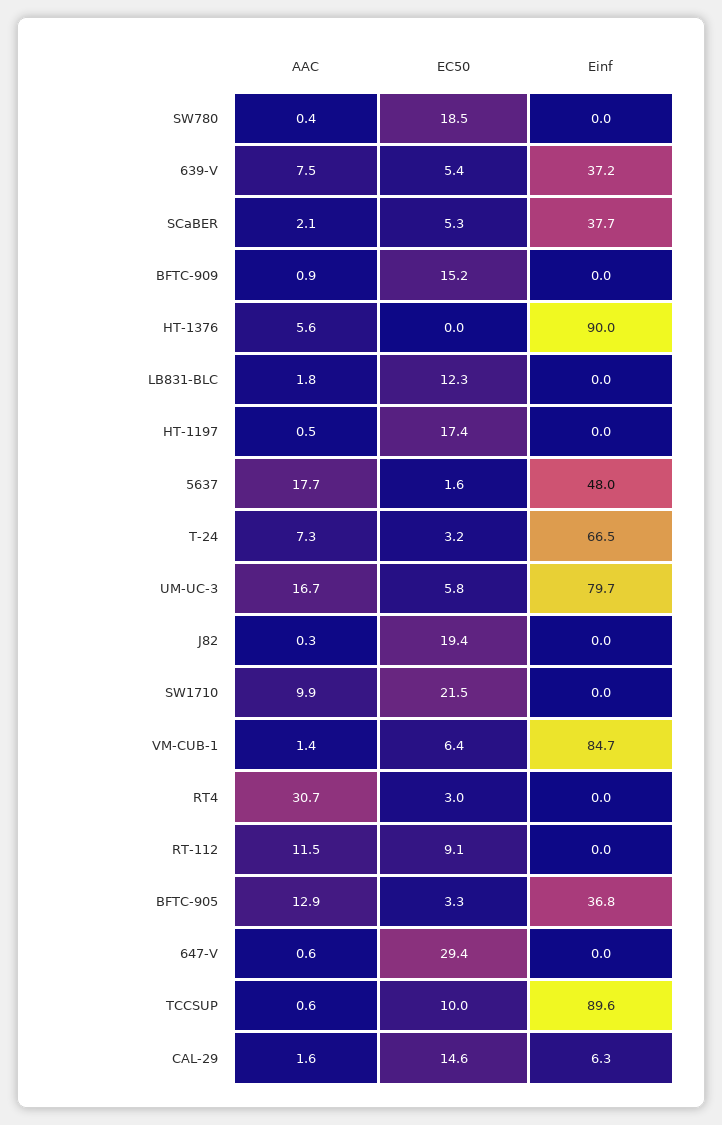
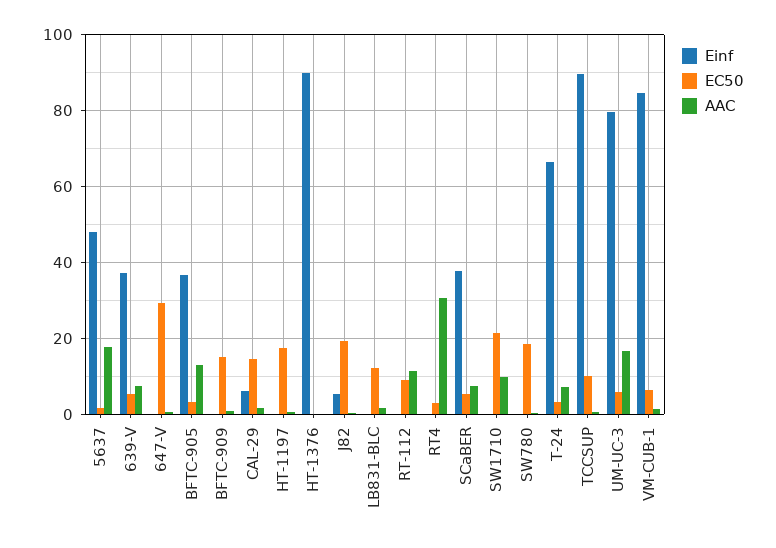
  {
    "AAC": {
      "SW780": 0.4,
      "639-V": 7.5,
-     "SCaBER": 2.1,
+     "SCaBER": 8,
      "BFTC-909": 0.9,
-     "HT-1376": 5.6,
+     "HT-1376": 0,
      "LB831-BLC": 1.8,
      "HT-1197": 0.5,
      "5637": 17.7,
      "T-24": 7.3,
      "UM-UC-3": 16.7,
      "J82": 0.3,
      "SW1710": 9.9,
      "VM-CUB-1": 1.4,
      "RT4": 30.7,
      "RT-112": 11.5,
      "BFTC-905": 12.9,
      "647-V": 0.6,
      "TCCSUP": 0.6,
      "CAL-29": 1.6
    },
    "EC50": {
      "SW780": 18.5,
      "639-V": 5.4,
      "SCaBER": 5.3,
      "BFTC-909": 15.2,
      "HT-1376": 0,
      "LB831-BLC": 12.3,
      "HT-1197": 17.4,
      "5637": 1.6,
      "T-24": 3.2,
      "UM-UC-3": 5.8,
      "J82": 19.4,
      "SW1710": 21.5,
      "VM-CUB-1": 6.4,
      "RT4": 3,
      "RT-112": 9.1,
      "BFTC-905": 3.3,
      "647-V": 29.4,
      "TCCSUP": 10,
      "CAL-29": 14.6
    },
    "Einf": {
      "SW780": 0,
      "639-V": 37.2,
      "SCaBER": 37.7,
      "BFTC-909": 0,
      "HT-1376": 90,
      "LB831-BLC": 0,
      "HT-1197": 0,
      "5637": 48,
      "T-24": 66.5,
      "UM-UC-3": 79.7,
-     "J82": 0,
+     "J82": 6,
      "SW1710": 0,
      "VM-CUB-1": 84.7,
      "RT4": 0,
      "RT-112": 0,
      "BFTC-905": 36.8,
      "647-V": 0,
      "TCCSUP": 89.6,
      "CAL-29": 6.3
    }
  }

